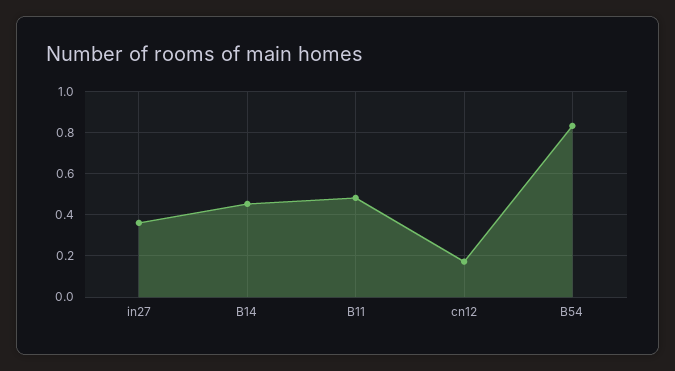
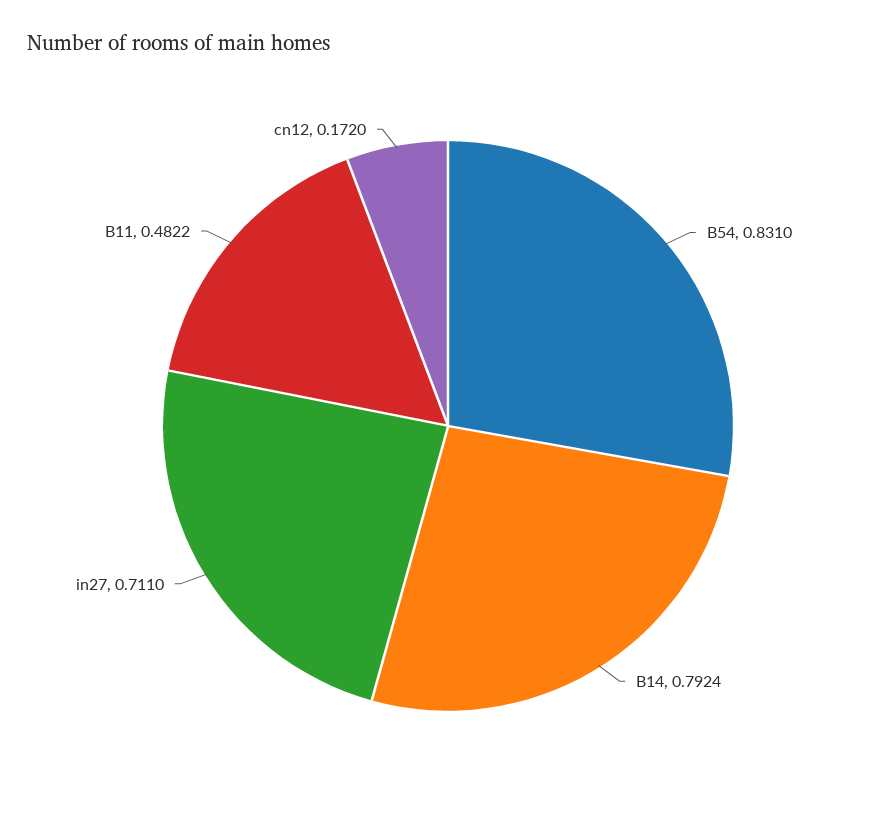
  {
-   "in27": 0.35,
+   "in27": 0.711,
-   "B14": 0.45,
+   "B14": 0.7924,
    "B11": 0.4822,
    "cn12": 0.172,
    "B54": 0.831
  }

